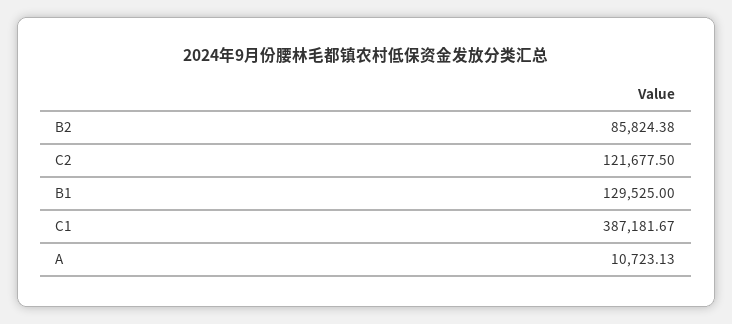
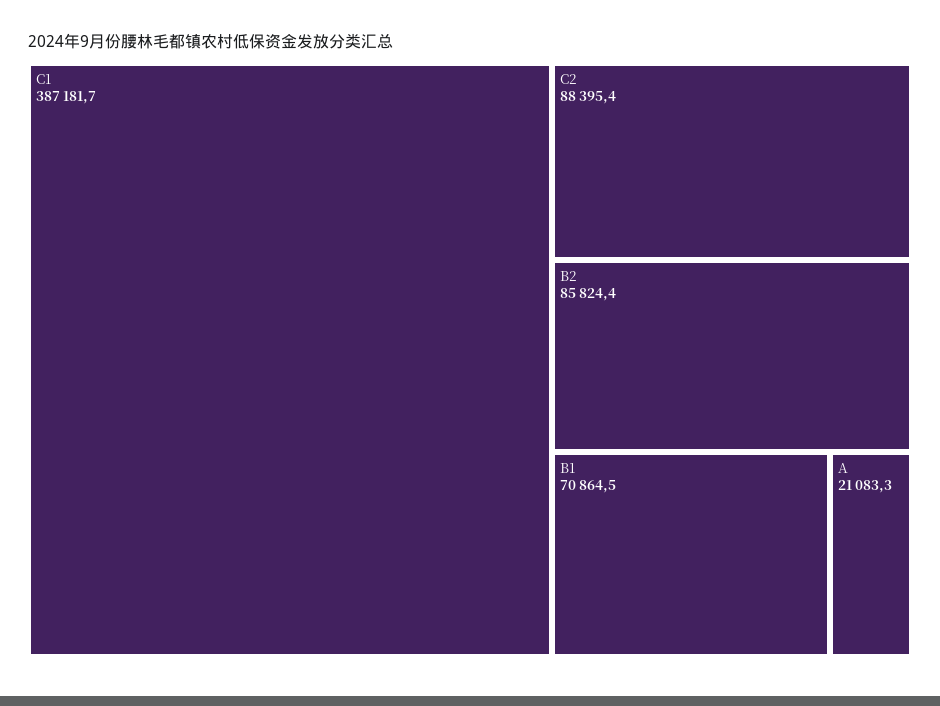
  {
    "B2": 85824.38,
-   "C2": 121677.5,
+   "C2": 88395.4,
-   "B1": 129525,
+   "B1": 70864.5,
    "C1": 387181.67,
-   "A": 10723.13
+   "A": 21083.3
  }

